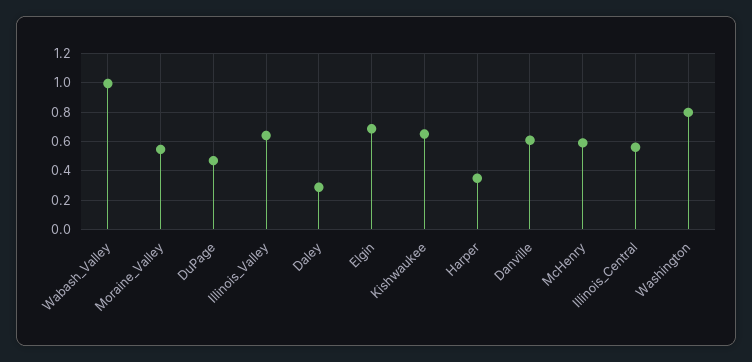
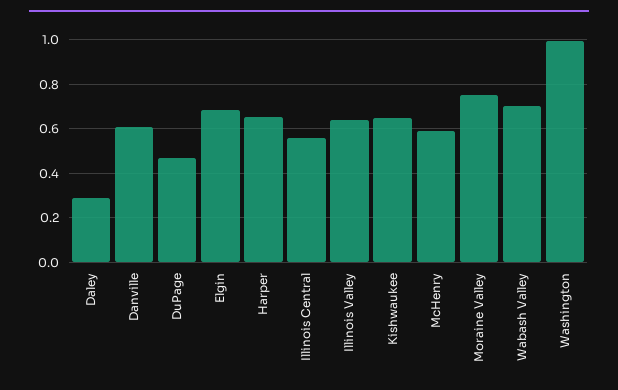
  {
-   "Wabash_Valley": 1,
+   "Wabash_Valley": 0.7,
-   "Moraine_Valley": 0.55,
+   "Moraine_Valley": 0.75,
    "DuPage": 0.45,
    "Illinois_Valley": 0.65,
    "Daley": 0.3,
    "Elgin": 0.7,
    "Kishwaukee": 0.65,
-   "Harper": 0.35,
+   "Harper": 0.65,
    "Danville": 0.6,
    "McHenry": 0.6,
    "Illinois_Central": 0.55,
-   "Washington": 0.8
+   "Washington": 1
  }

